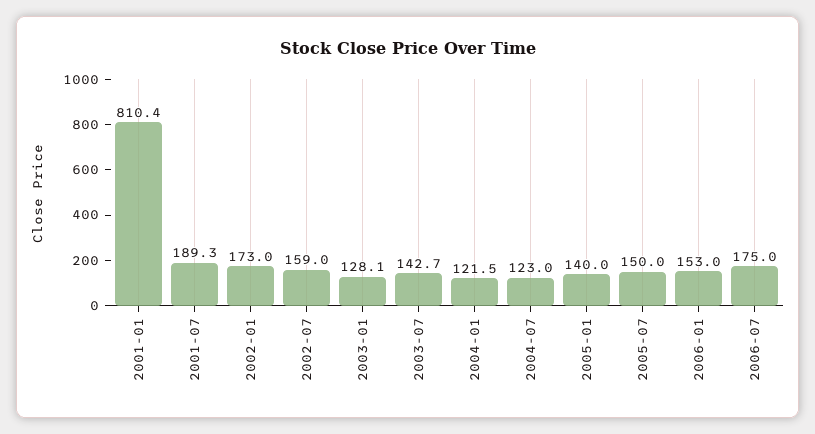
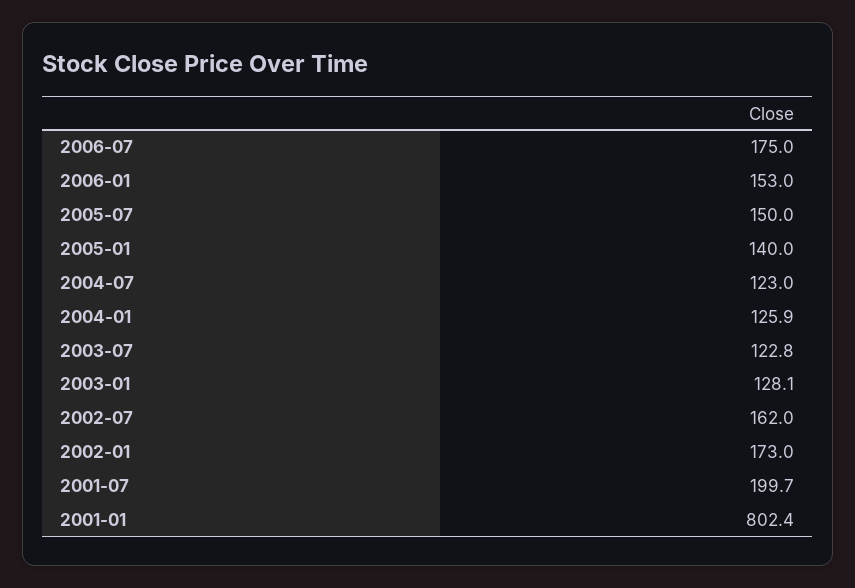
  {
-   "2001-01": 810.4,
+   "2001-01": 802.4,
-   "2001-07": 189.3,
+   "2001-07": 199.7,
    "2002-01": 173,
-   "2002-07": 159,
+   "2002-07": 162,
    "2003-01": 128.1,
-   "2003-07": 142.7,
+   "2003-07": 122.8,
-   "2004-01": 121.5,
+   "2004-01": 125.9,
    "2004-07": 123,
    "2005-01": 140,
    "2005-07": 150,
    "2006-01": 153,
    "2006-07": 175
  }

